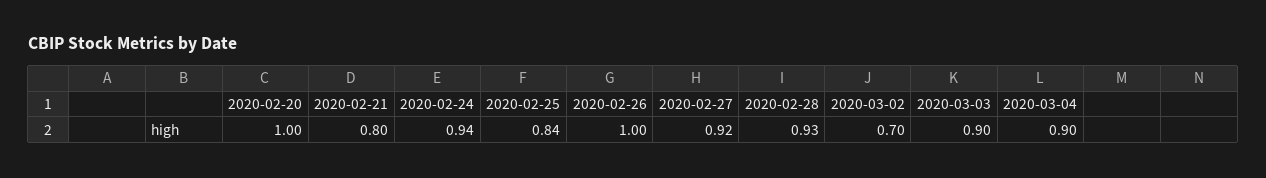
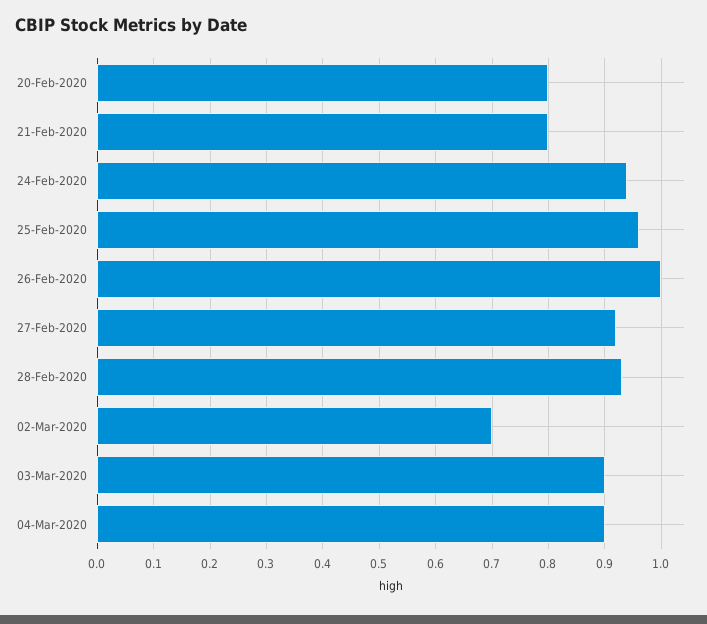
  {
-   "2020-02-20": 1,
+   "2020-02-20": 0.8,
    "2020-02-21": 0.8,
    "2020-02-24": 0.94,
-   "2020-02-25": 0.84,
+   "2020-02-25": 0.95,
    "2020-02-26": 1,
    "2020-02-27": 0.92,
    "2020-02-28": 0.93,
    "2020-03-02": 0.7,
    "2020-03-03": 0.9,
    "2020-03-04": 0.9
  }

